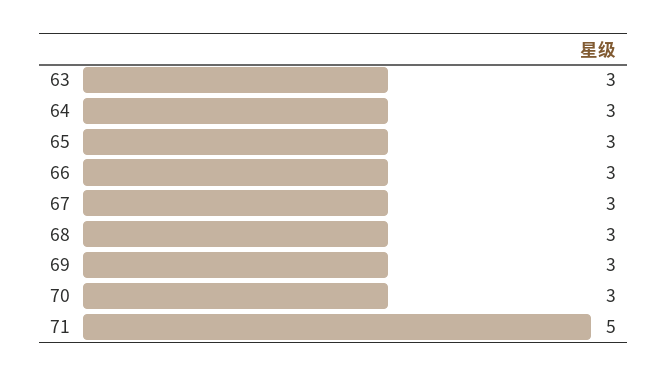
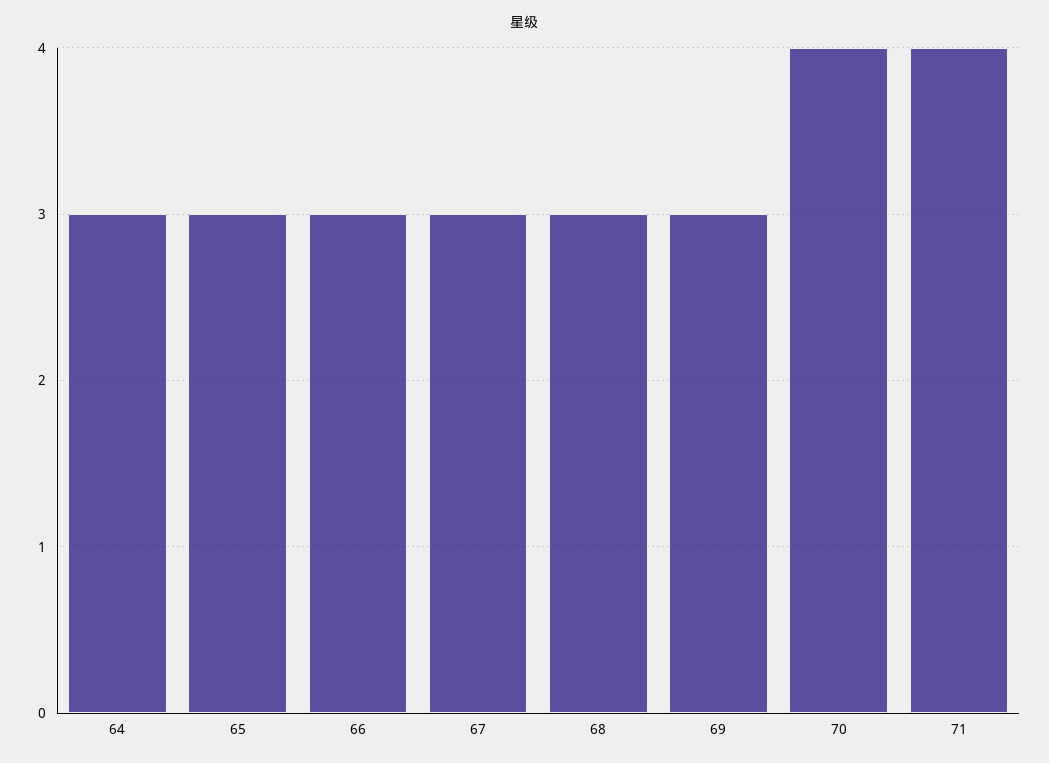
  {
-   "63": 3,
    "64": 3,
    "65": 3,
    "66": 3,
    "67": 3,
    "68": 3,
    "69": 3,
-   "70": 3,
+   "70": 4,
-   "71": 5
+   "71": 4
  }

